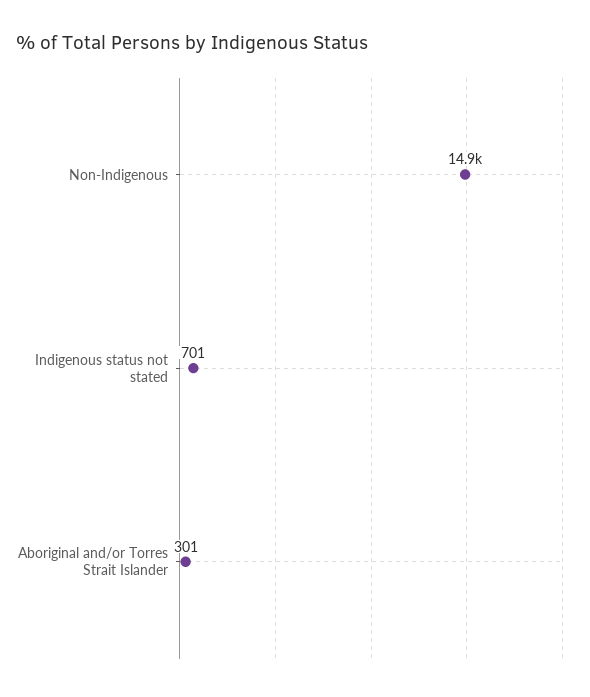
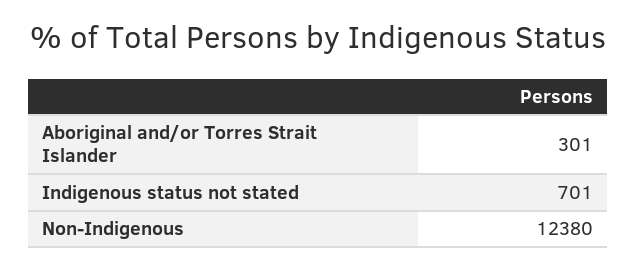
  {
-   "Non-Indigenous": 14900,
+   "Non-Indigenous": 12380,
    "Indigenous status not stated": 701,
    "Aboriginal and/or Torres Strait Islander": 301
  }

